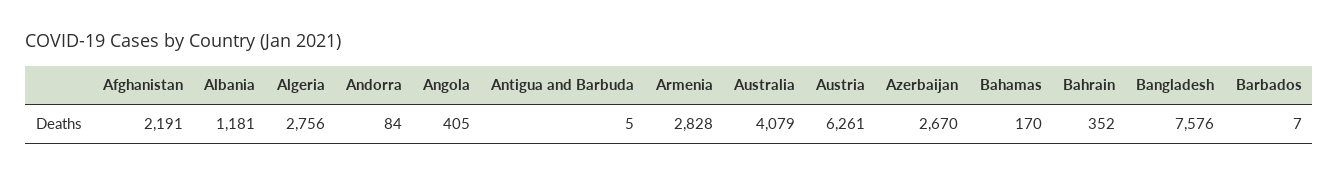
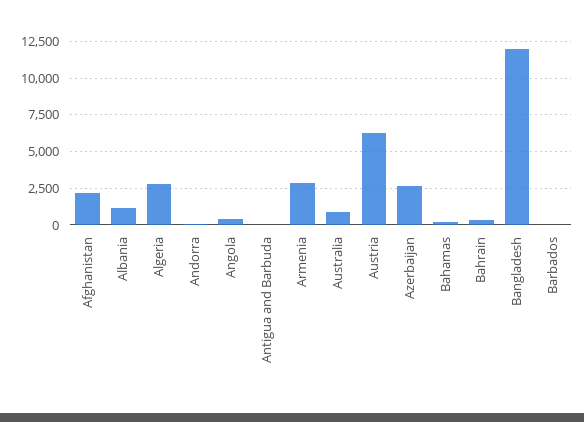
  {
    "Afghanistan": 2191,
    "Albania": 1181,
    "Algeria": 2756,
    "Andorra": 84,
    "Angola": 405,
    "Antigua and Barbuda": 5,
    "Armenia": 2828,
-   "Australia": 4079,
+   "Australia": 1000,
    "Austria": 6261,
    "Azerbaijan": 2670,
    "Bahamas": 170,
    "Bahrain": 352,
-   "Bangladesh": 7576,
+   "Bangladesh": 12000,
    "Barbados": 7
  }

